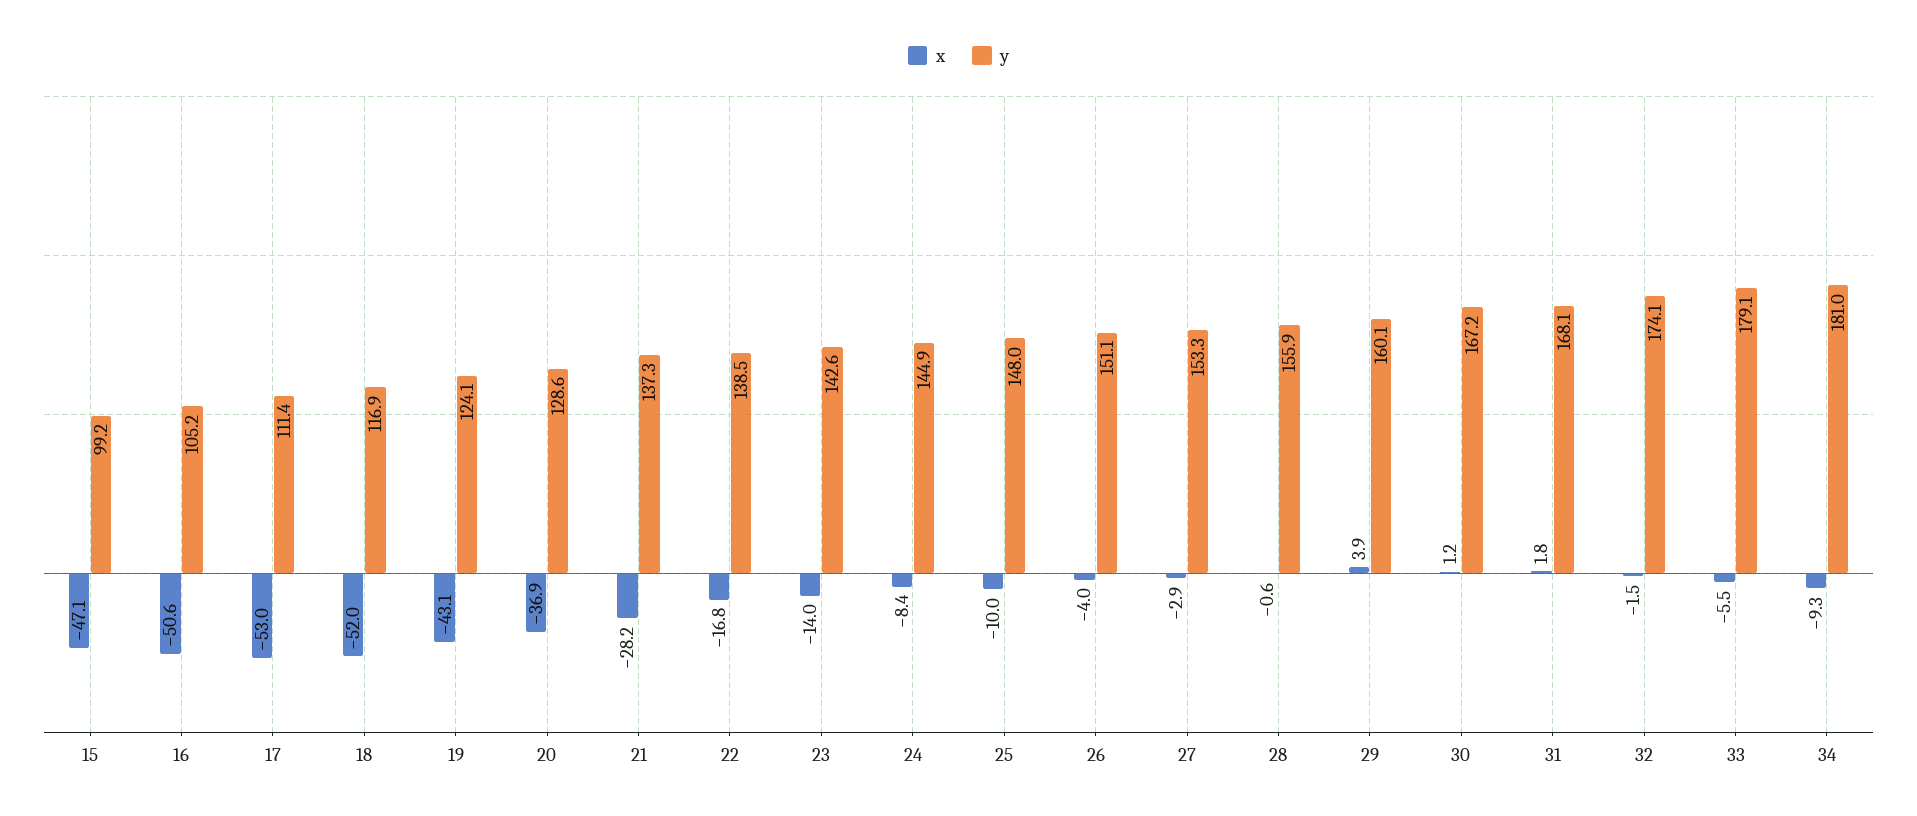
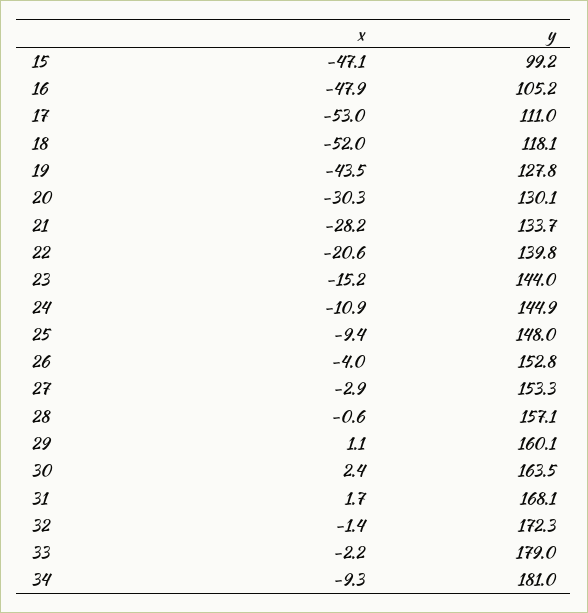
  {
    "x": {
      "15": -47.1,
-     "16": -50.6,
+     "16": -47.9,
      "17": -53,
      "18": -52,
-     "19": -43.1,
+     "19": -43.5,
-     "20": -36.9,
+     "20": -30.3,
      "21": -28.2,
-     "22": -16.8,
+     "22": -20.6,
-     "23": -14,
+     "23": -15.2,
-     "24": -8.4,
+     "24": -10.9,
-     "25": -10,
+     "25": -9.4,
      "26": -4,
      "27": -2.9,
      "28": -0.6,
-     "29": 3.9,
+     "29": 1.1,
-     "30": 1.2,
+     "30": 2.4,
-     "31": 1.8,
+     "31": 1.7,
-     "32": -1.5,
+     "32": -1.4,
-     "33": -5.5,
+     "33": -2.2,
      "34": -9.3
    },
    "y": {
      "15": 99.2,
      "16": 105.2,
-     "17": 111.4,
+     "17": 111,
-     "18": 116.9,
+     "18": 118.1,
-     "19": 124.1,
+     "19": 127.8,
-     "20": 128.6,
+     "20": 130.1,
-     "21": 137.3,
+     "21": 133.7,
-     "22": 138.5,
+     "22": 139.8,
-     "23": 142.6,
+     "23": 144,
      "24": 144.9,
      "25": 148,
-     "26": 151.1,
+     "26": 152.8,
      "27": 153.3,
-     "28": 155.9,
+     "28": 157.1,
      "29": 160.1,
-     "30": 167.2,
+     "30": 163.5,
      "31": 168.1,
-     "32": 174.1,
+     "32": 172.3,
-     "33": 179.1,
+     "33": 179,
      "34": 181
    }
  }

